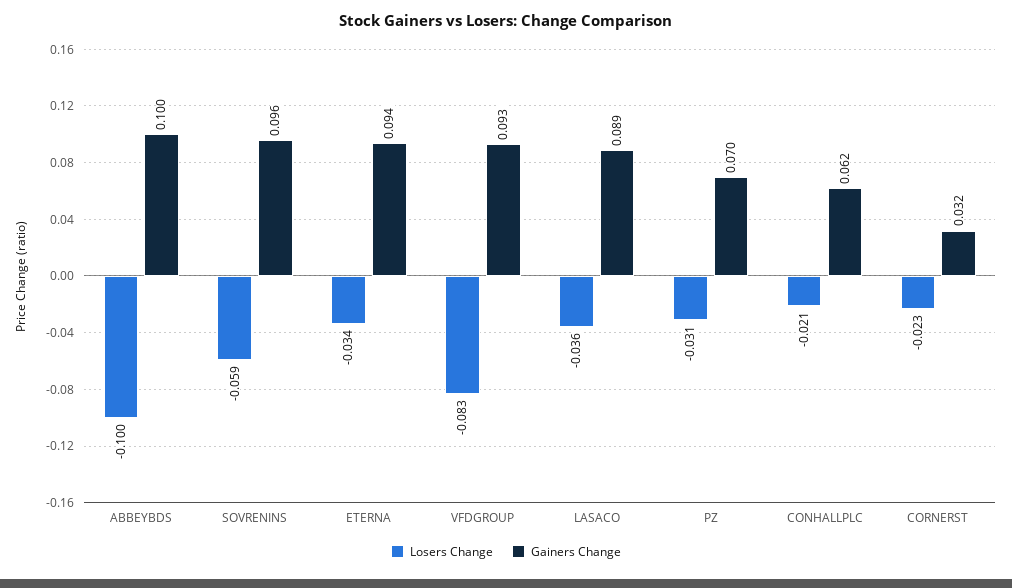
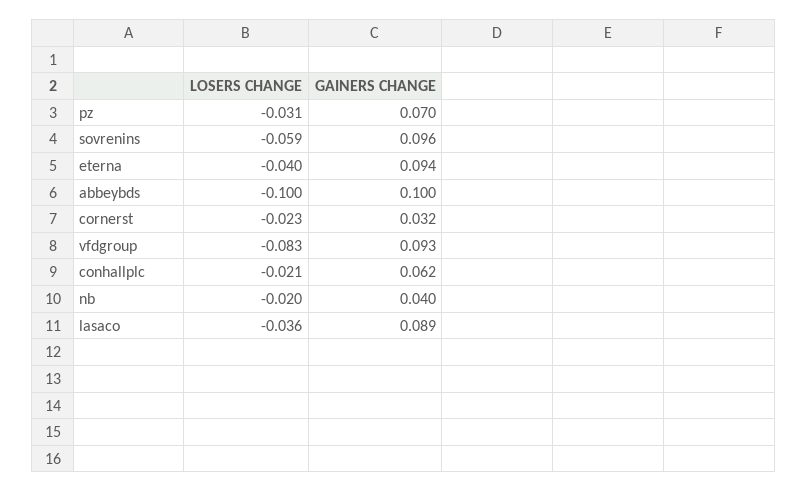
  {
    "Losers Change": {
      "ABBEYBDS": -0.1,
      "SOVRENINS": -0.059,
-     "ETERNA": -0.034,
+     "ETERNA": -0.04,
      "VFDGROUP": -0.083,
      "LASACO": -0.036,
      "PZ": -0.031,
      "CONHALLPLC": -0.021,
-     "CORNERST": -0.023
+     "CORNERST": -0.023,
+     "nb": -0.02
    },
    "Gainers Change": {
      "ABBEYBDS": 0.1,
      "SOVRENINS": 0.096,
      "ETERNA": 0.094,
      "VFDGROUP": 0.093,
      "LASACO": 0.089,
      "PZ": 0.07,
      "CONHALLPLC": 0.062,
-     "CORNERST": 0.032
+     "CORNERST": 0.032,
+     "nb": 0.04
    }
  }

